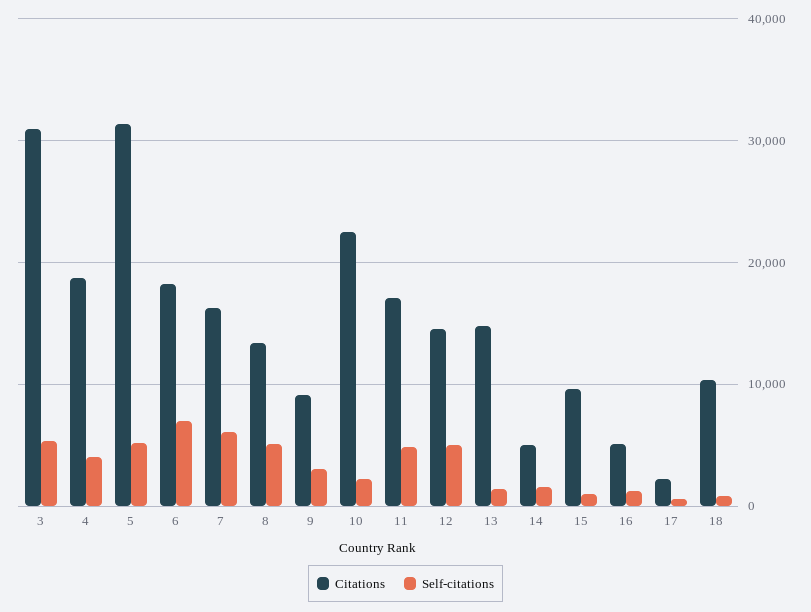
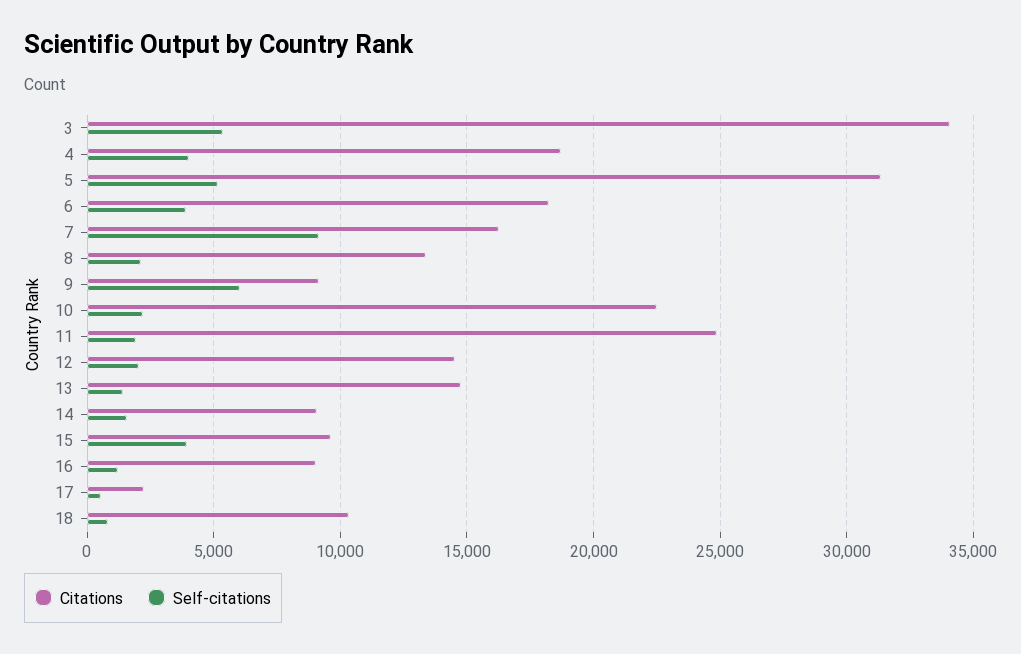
  {
    "Citations": {
-     "3": 31000,
+     "3": 34000,
      "4": 18500,
      "5": 31500,
      "6": 18000,
      "7": 16500,
      "8": 13500,
      "9": 9000,
      "10": 22500,
-     "11": 17000,
+     "11": 25000,
      "12": 14500,
      "13": 15000,
-     "14": 5000,
+     "14": 9000,
      "15": 9500,
-     "16": 5000,
+     "16": 9000,
      "17": 2500,
      "18": 10500
    },
    "Self-citations": {
      "3": 5500,
      "4": 4000,
      "5": 5000,
-     "6": 7000,
+     "6": 4000,
-     "7": 6000,
+     "7": 9000,
-     "8": 5000,
+     "8": 2000,
-     "9": 3000,
+     "9": 6000,
      "10": 2000,
-     "11": 5000,
+     "11": 2000,
-     "12": 5000,
+     "12": 2000,
      "13": 1500,
      "14": 1500,
-     "15": 1000,
+     "15": 4000,
      "16": 1000,
      "17": 500,
      "18": 1000
    }
  }

